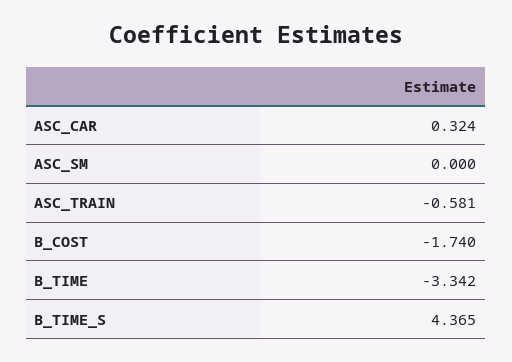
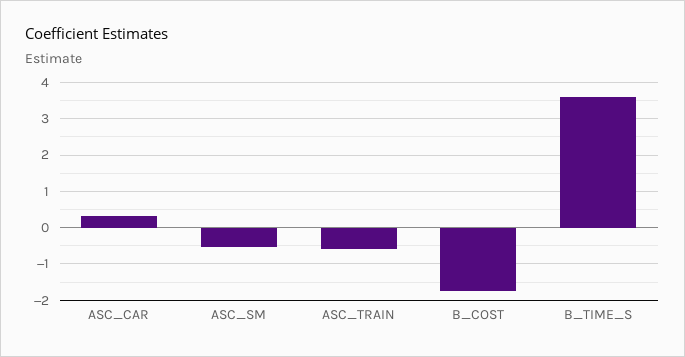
  {
    "ASC_CAR": 0.324,
-   "ASC_SM": 0,
+   "ASC_SM": -0.6,
    "ASC_TRAIN": -0.581,
    "B_COST": -1.74,
-   "B_TIME": -3.342,
-   "B_TIME_S": 4.365
+   "B_TIME_S": 3.6
  }

